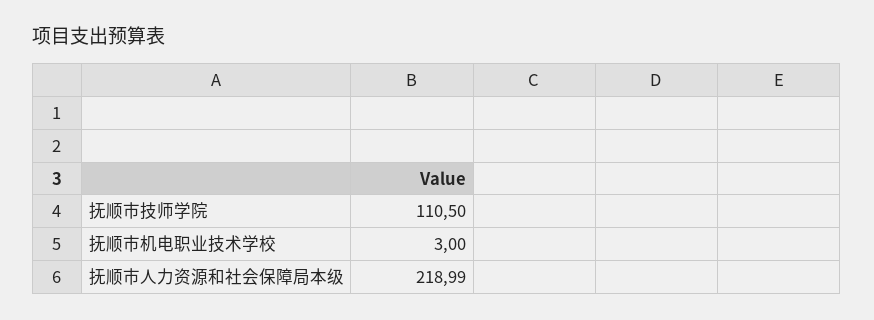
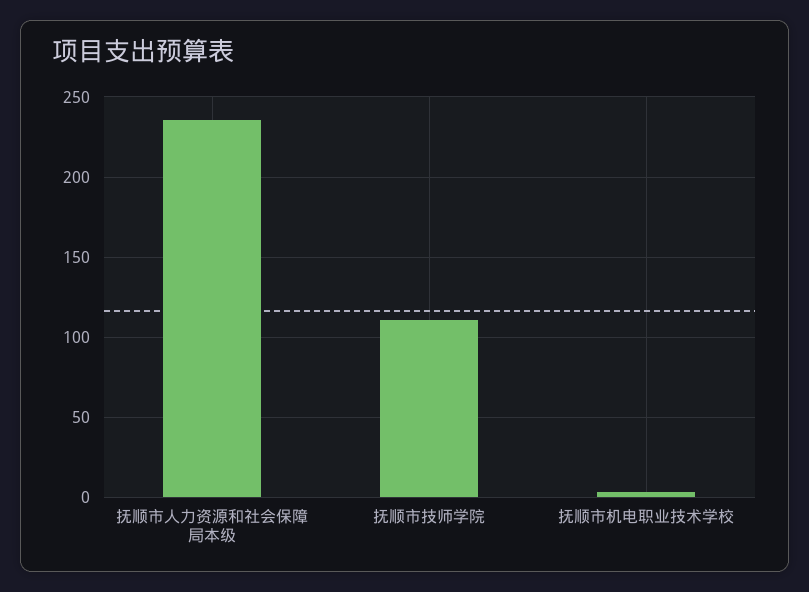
  {
    "抚顺市技师学院": 110.5,
    "抚顺市机电职业技术学校": 3,
-   "抚顺市人力资源和社会保障局本级": 218.99
+   "抚顺市人力资源和社会保障局本级": 235
  }

